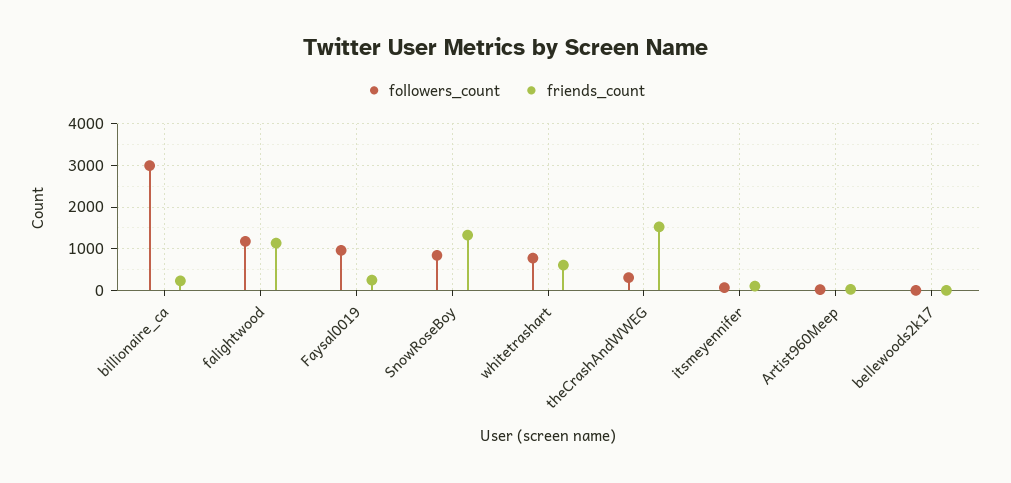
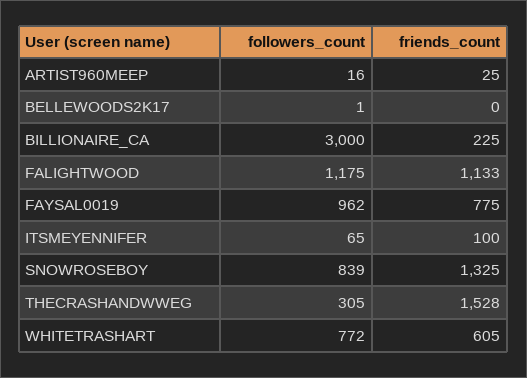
  {
    "followers_count": {
      "billionaire_ca": 3000,
      "falightwood": 1175,
      "Faysal0019": 962,
      "SnowRoseBoy": 839,
      "whitetrashart": 772,
      "theCrashAndWWEG": 305,
      "itsmeyennifer": 65,
      "Artist960Meep": 16,
      "bellewoods2k17": 1
    },
    "friends_count": {
      "billionaire_ca": 225,
      "falightwood": 1133,
-     "Faysal0019": 200,
+     "Faysal0019": 775,
      "SnowRoseBoy": 1325,
      "whitetrashart": 605,
      "theCrashAndWWEG": 1528,
      "itsmeyennifer": 100,
      "Artist960Meep": 25,
      "bellewoods2k17": 0
    }
  }

